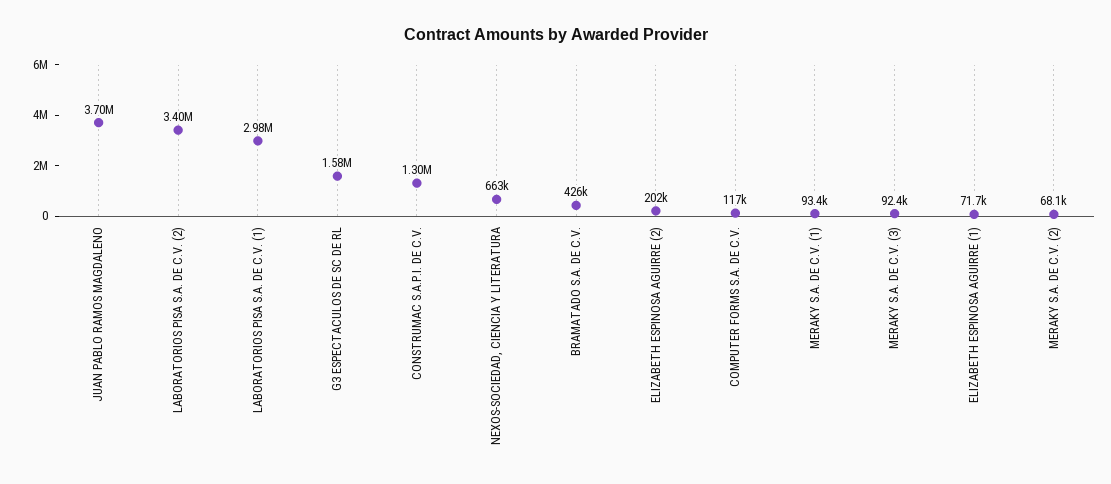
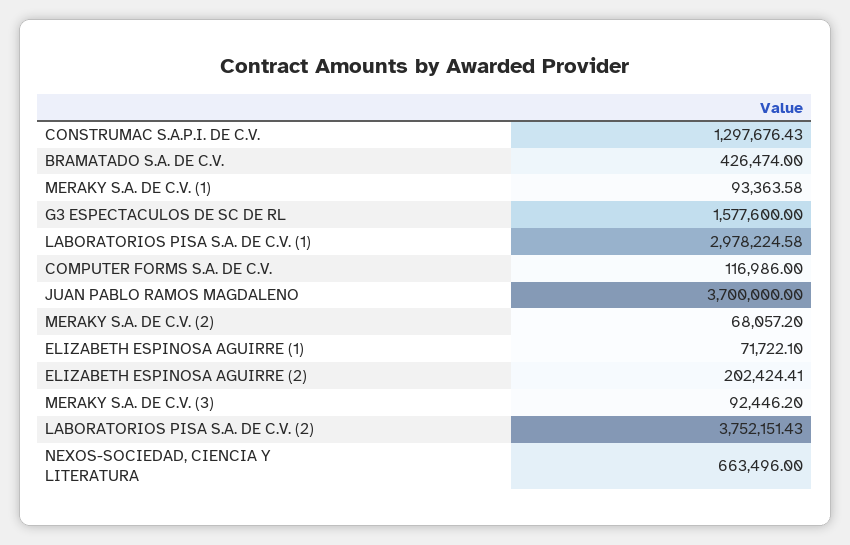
  {
    "JUAN PABLO RAMOS MAGDALENO": 3700000,
-   "LABORATORIOS PISA S.A. DE C.V. (2)": 3400000,
+   "LABORATORIOS PISA S.A. DE C.V. (2)": 3752151.43,
    "LABORATORIOS PISA S.A. DE C.V. (1)": 2978224.58,
    "G3 ESPECTACULOS DE SC DE RL": 1577600,
    "CONSTRUMAC S.A.P.I. DE C.V.": 1297676.43,
    "NEXOS-SOCIEDAD, CIENCIA Y LITERATURA": 663496,
    "BRAMATADO S.A. DE C.V.": 426474,
    "ELIZABETH ESPINOSA AGUIRRE (2)": 202424.41,
    "COMPUTER FORMS S.A. DE C.V.": 116986,
    "MERAKY S.A. DE C.V. (1)": 93363.58,
    "MERAKY S.A. DE C.V. (3)": 92446.2,
    "ELIZABETH ESPINOSA AGUIRRE (1)": 71722.1,
    "MERAKY S.A. DE C.V. (2)": 68057.2
  }

